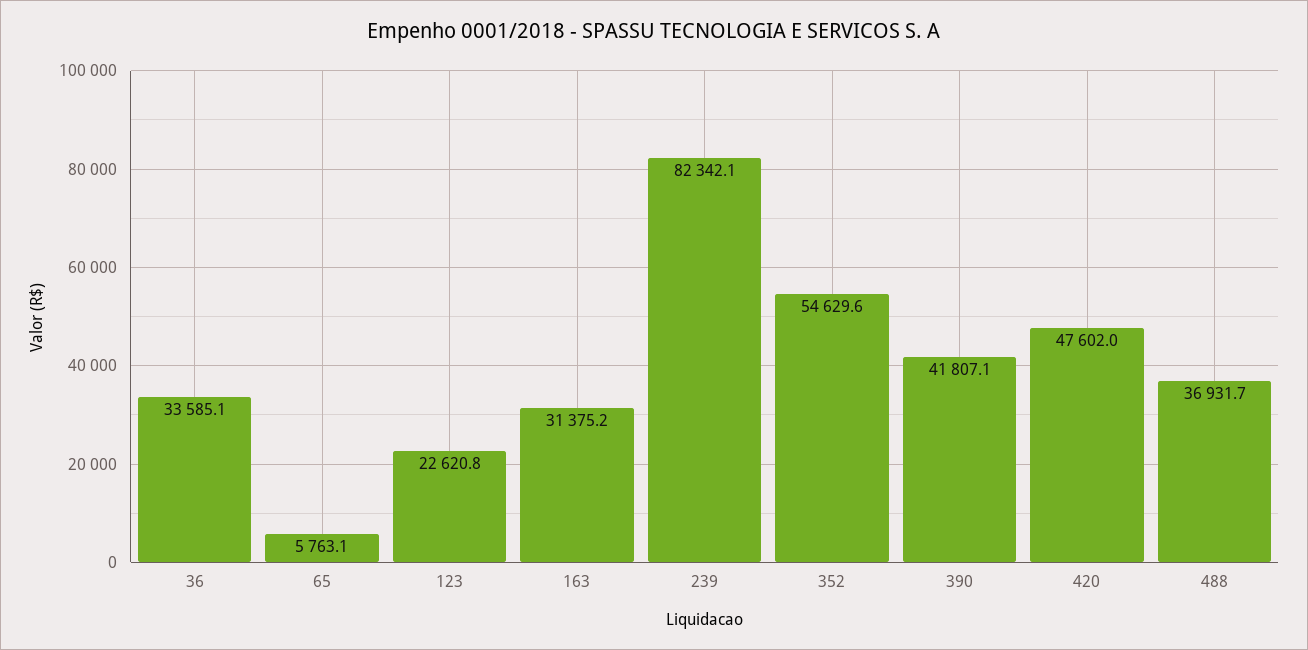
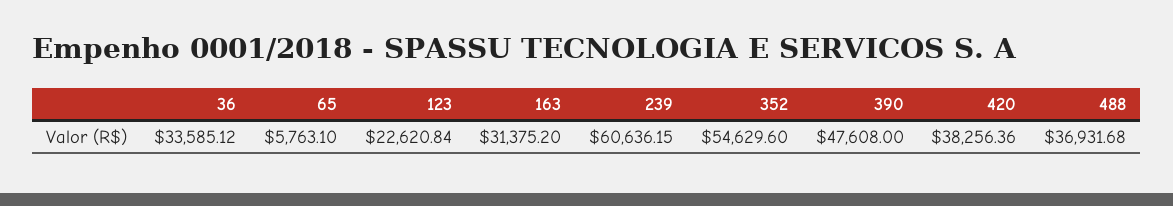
  {
    "36": 33585.12,
    "65": 5763.1,
    "123": 22620.84,
    "163": 31375.2,
-   "239": 82342.1,
+   "239": 60636.15,
    "352": 54629.6,
-   "390": 41807.1,
+   "390": 47608,
-   "420": 47602,
+   "420": 38256.36,
    "488": 36931.68
  }

